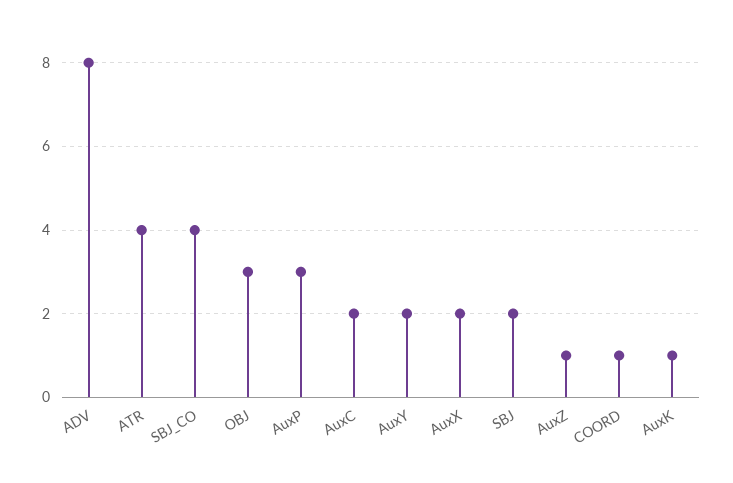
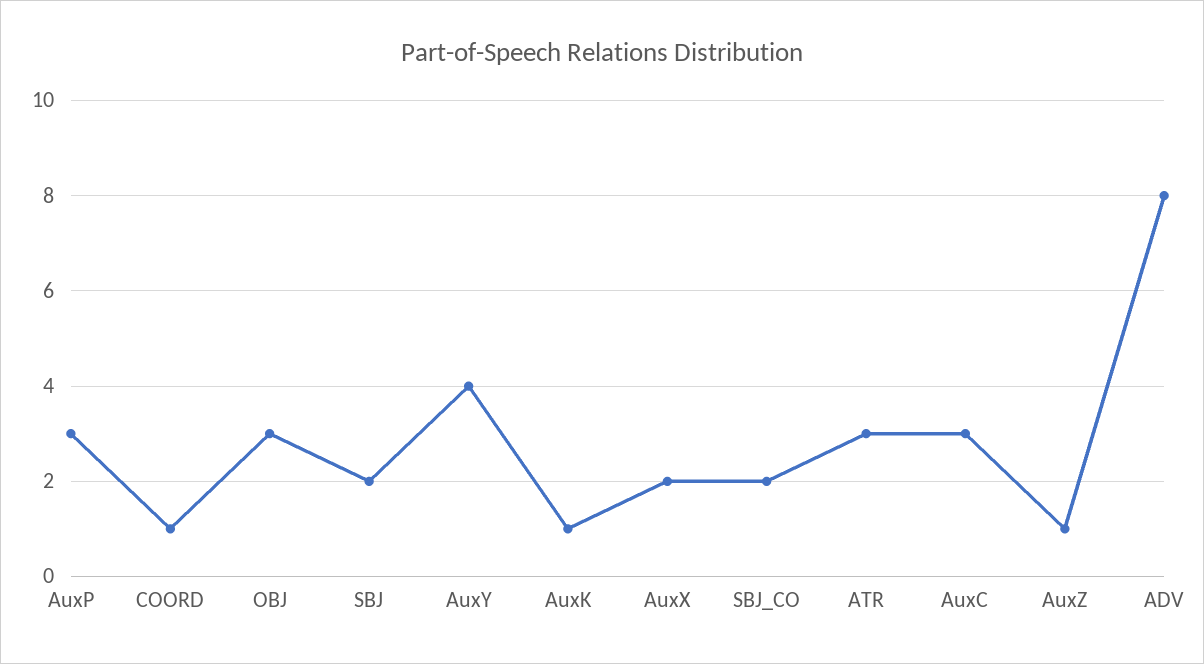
  {
    "ADV": 8,
-   "ATR": 4,
+   "ATR": 3,
-   "SBJ_CO": 4,
+   "SBJ_CO": 2,
    "OBJ": 3,
    "AuxP": 3,
-   "AuxC": 2,
+   "AuxC": 3,
-   "AuxY": 2,
+   "AuxY": 4,
    "AuxX": 2,
    "SBJ": 2,
    "AuxZ": 1,
    "COORD": 1,
    "AuxK": 1
  }

